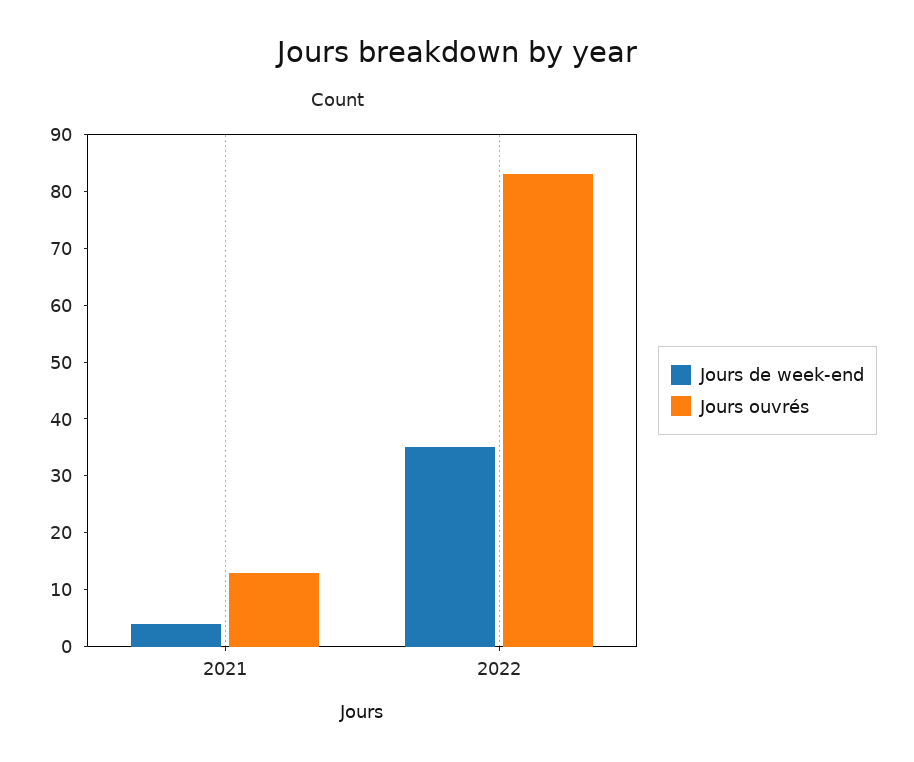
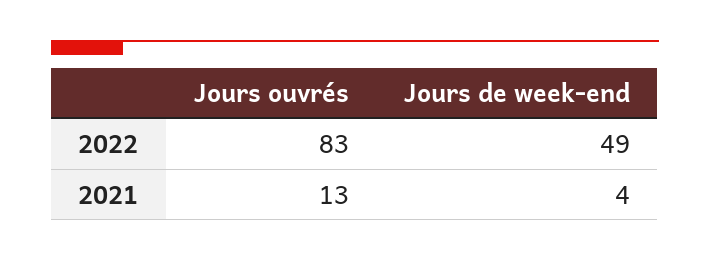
  {
    "Jours de week-end": {
      "2021": 4,
-     "2022": 35
+     "2022": 49
    },
    "Jours ouvrés": {
      "2021": 13,
      "2022": 83
    }
  }

